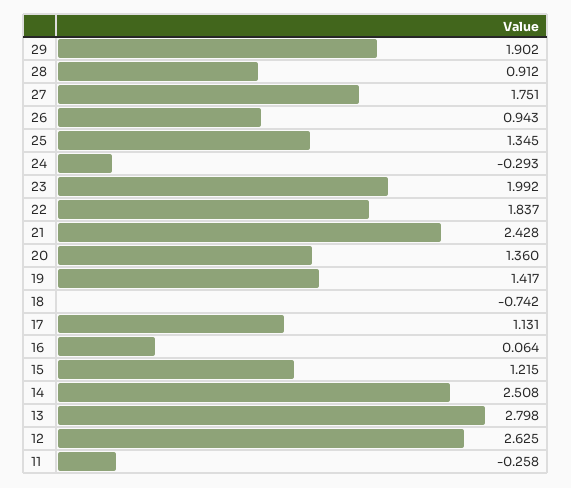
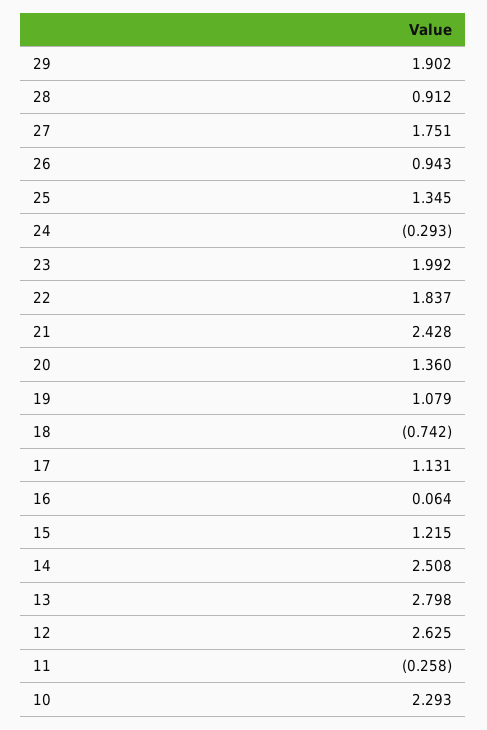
  {
    "29": 1.902,
    "28": 0.912,
    "27": 1.751,
    "26": 0.943,
    "25": 1.345,
    "24": -0.293,
    "23": 1.992,
    "22": 1.837,
    "21": 2.428,
    "20": 1.36,
-   "19": 1.417,
+   "19": 1.079,
    "18": -0.742,
    "17": 1.131,
    "16": 0.064,
    "15": 1.215,
    "14": 2.508,
    "13": 2.798,
    "12": 2.625,
-   "11": -0.258
+   "11": -0.258,
+   "10": 2.293
  }

